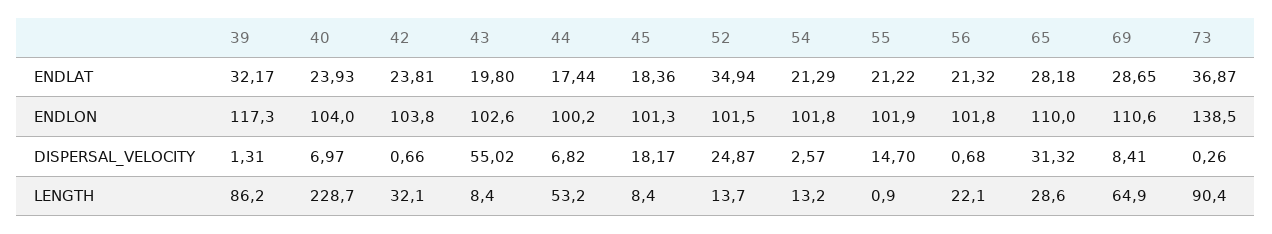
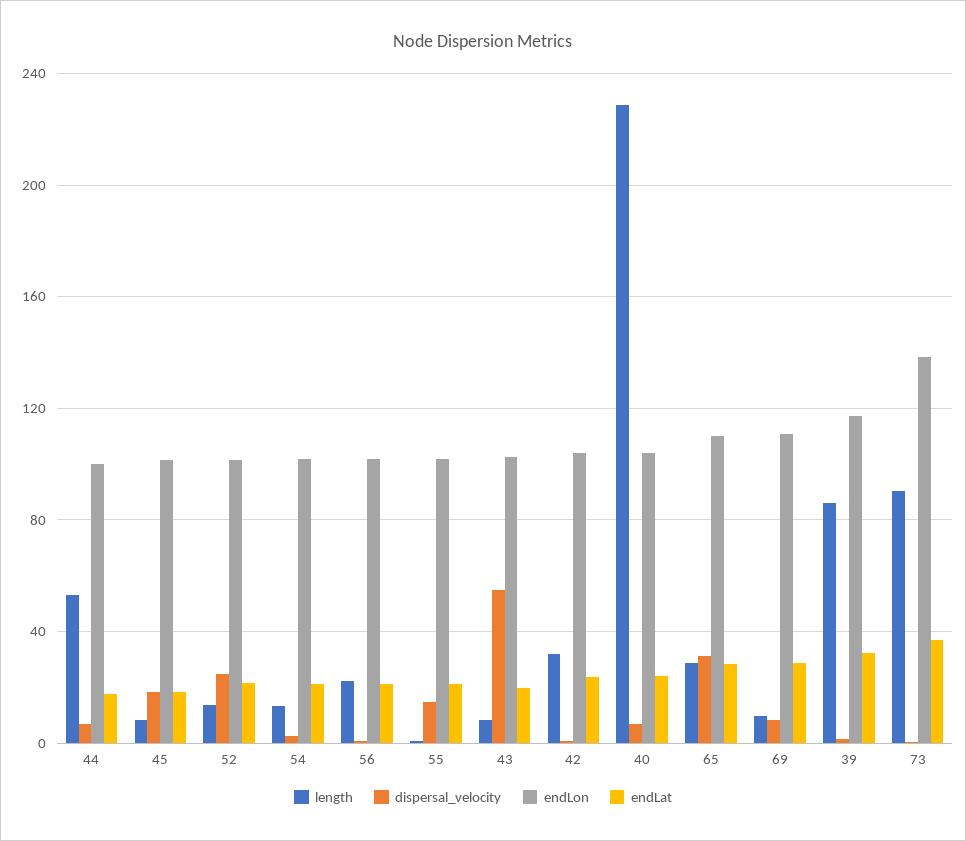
  {
    "ENDLAT": {
      "39": 32.17,
      "40": 23.93,
      "42": 23.81,
      "43": 19.8,
      "44": 17.44,
      "45": 18.36,
-     "52": 34.94,
+     "52": 20,
      "54": 21.29,
      "55": 21.22,
      "56": 21.32,
      "65": 28.18,
      "69": 28.65,
      "73": 36.87
    },
    "ENDLON": {
      "39": 117.3,
      "40": 104,
      "42": 103.8,
      "43": 102.6,
      "44": 100.2,
      "45": 101.3,
      "52": 101.5,
      "54": 101.8,
      "55": 101.9,
      "56": 101.8,
      "65": 110,
      "69": 110.6,
      "73": 138.5
    },
    "DISPERSAL_VELOCITY": {
      "39": 1.31,
      "40": 6.97,
      "42": 0.66,
      "43": 55.02,
      "44": 6.82,
      "45": 18.17,
      "52": 24.87,
      "54": 2.57,
      "55": 14.7,
      "56": 0.68,
      "65": 31.32,
      "69": 8.41,
      "73": 0.26
    },
    "LENGTH": {
      "39": 86.2,
      "40": 228.7,
      "42": 32.1,
      "43": 8.4,
      "44": 53.2,
      "45": 8.4,
      "52": 13.7,
      "54": 13.2,
      "55": 0.9,
      "56": 22.1,
      "65": 28.6,
-     "69": 64.9,
+     "69": 10,
      "73": 90.4
    }
  }

